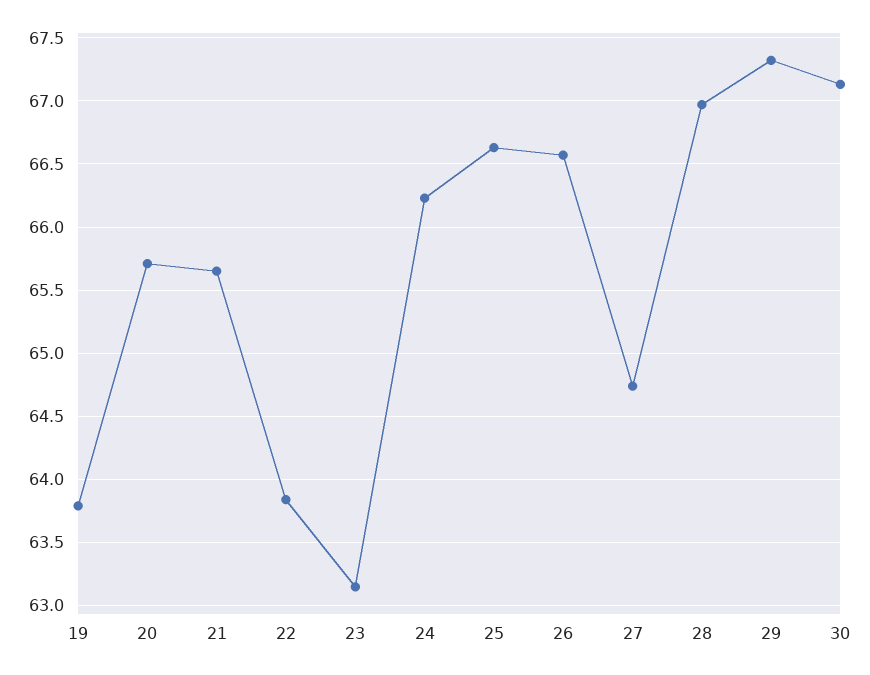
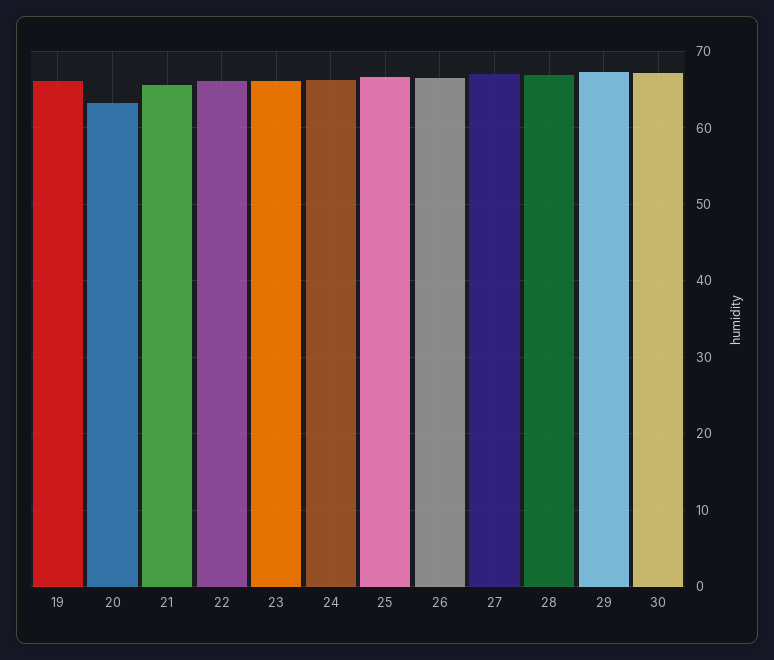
  {
-   "19": 63.8,
+   "19": 66,
-   "20": 65.7,
+   "20": 63,
    "21": 65.65,
-   "22": 63.85,
+   "22": 66,
-   "23": 63.15,
+   "23": 66,
    "24": 66.25,
    "25": 66.65,
    "26": 66.55,
-   "27": 64.75,
+   "27": 67,
    "28": 66.95,
    "29": 67.3,
    "30": 67.15
  }

